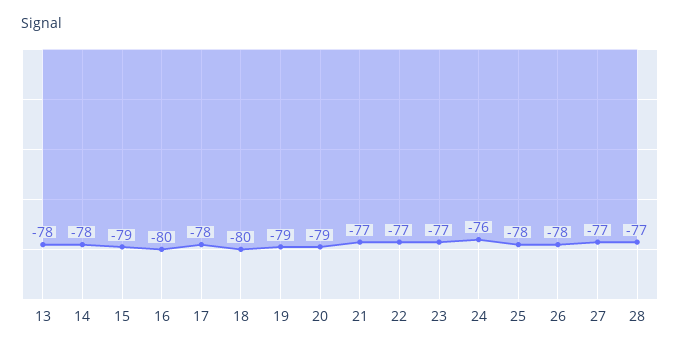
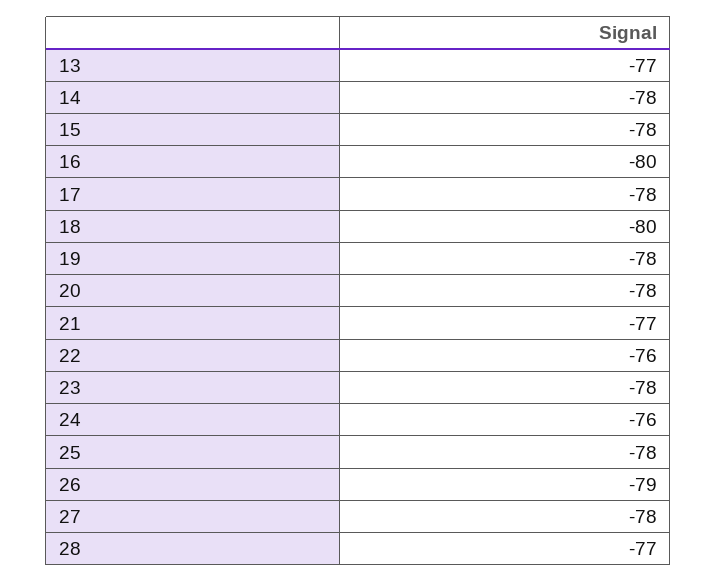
  {
-   "13": -78,
+   "13": -77,
    "14": -78,
-   "15": -79,
+   "15": -78,
    "16": -80,
    "17": -78,
    "18": -80,
-   "19": -79,
+   "19": -78,
-   "20": -79,
+   "20": -78,
    "21": -77,
-   "22": -77,
+   "22": -76,
-   "23": -77,
+   "23": -78,
    "24": -76,
    "25": -78,
-   "26": -78,
+   "26": -79,
-   "27": -77,
+   "27": -78,
    "28": -77
  }

